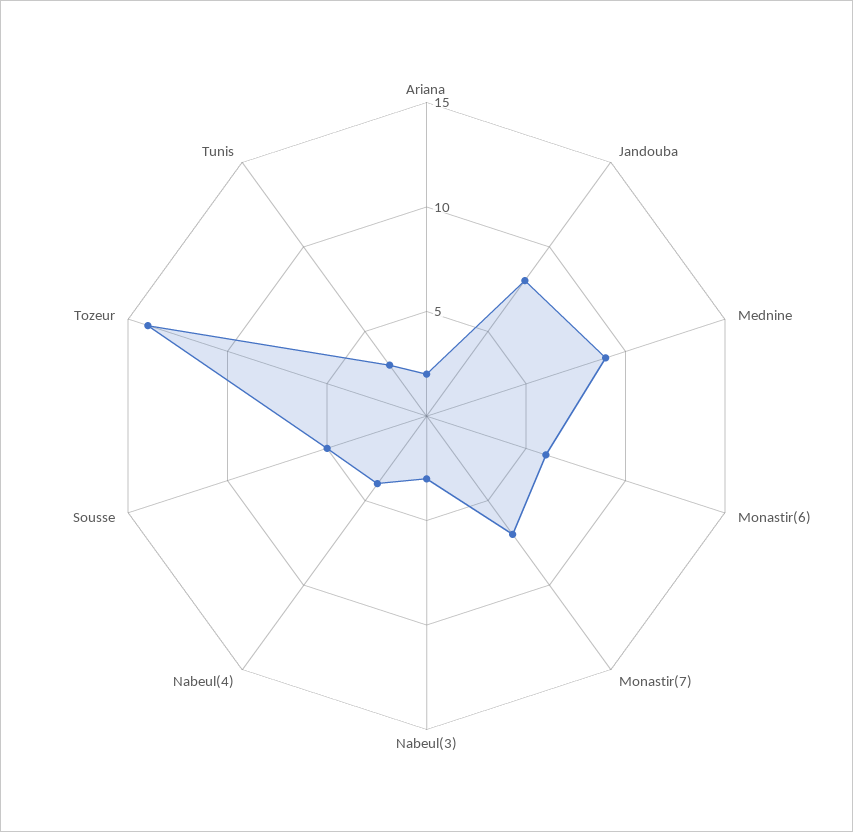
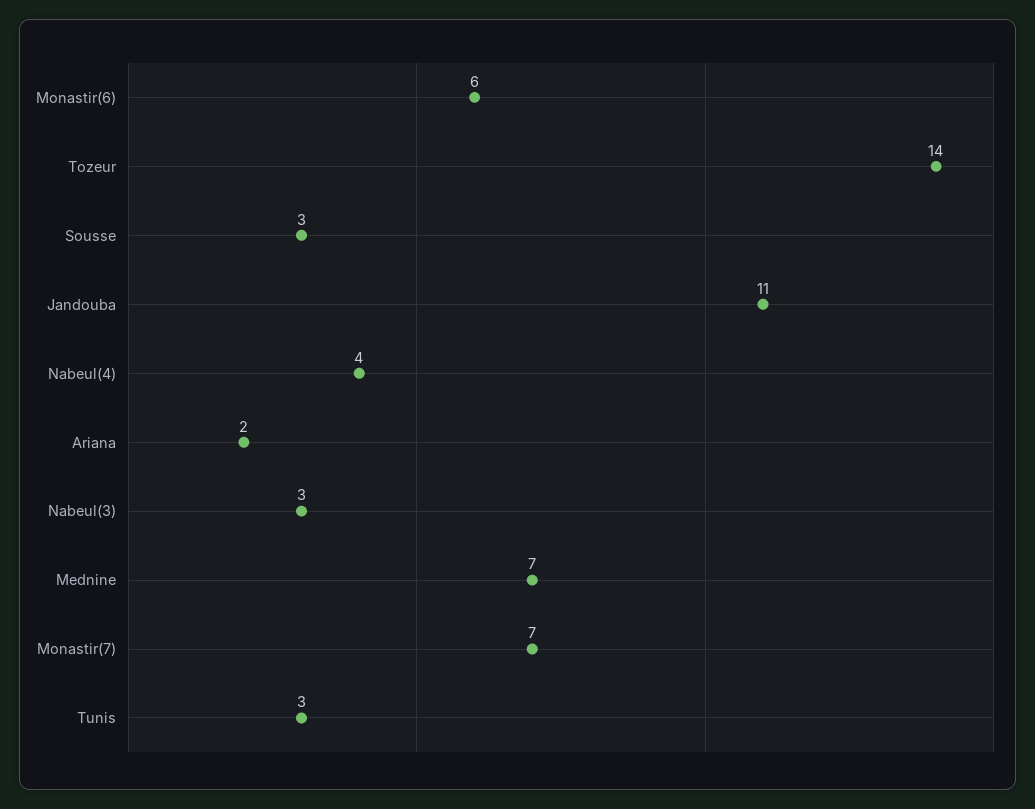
  {
    "Ariana": 2,
-   "Jandouba": 8,
+   "Jandouba": 11,
-   "Mednine": 9,
+   "Mednine": 7,
    "Monastir(6)": 6,
    "Monastir(7)": 7,
    "Nabeul(3)": 3,
    "Nabeul(4)": 4,
-   "Sousse": 5,
+   "Sousse": 3,
    "Tozeur": 14,
    "Tunis": 3
  }

